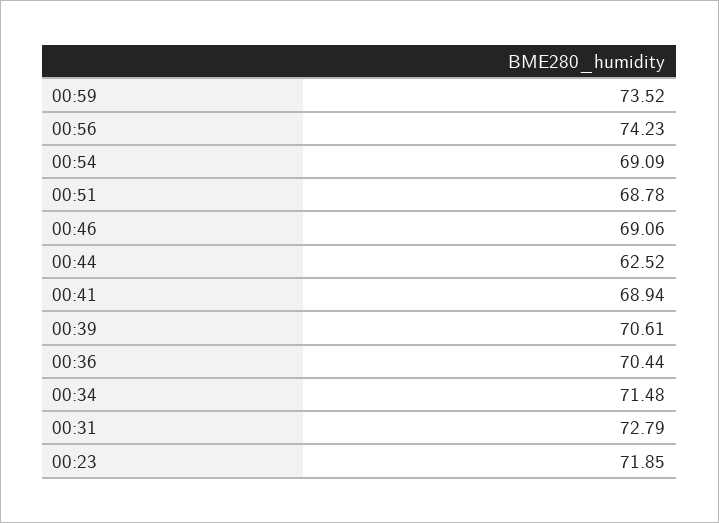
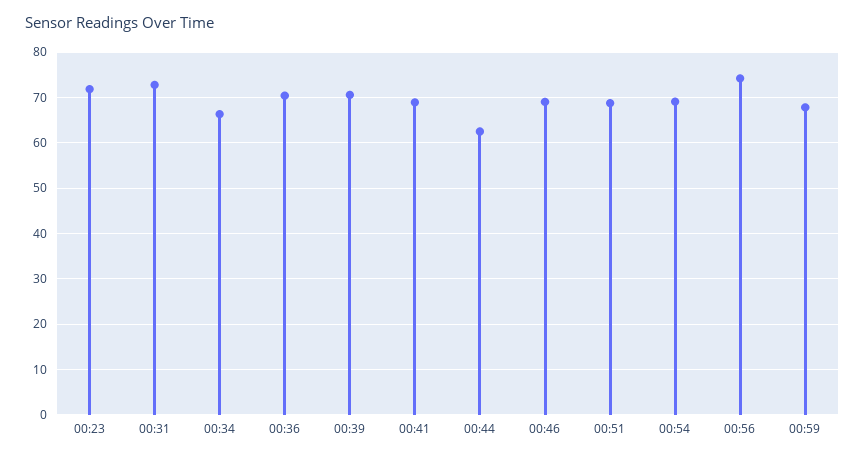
  {
-   "00:59": 73.52,
+   "00:59": 68,
    "00:56": 74.23,
    "00:54": 69.09,
    "00:51": 68.78,
    "00:46": 69.06,
    "00:44": 62.52,
    "00:41": 68.94,
    "00:39": 70.61,
    "00:36": 70.44,
-   "00:34": 71.48,
+   "00:34": 66,
    "00:31": 72.79,
    "00:23": 71.85
  }

